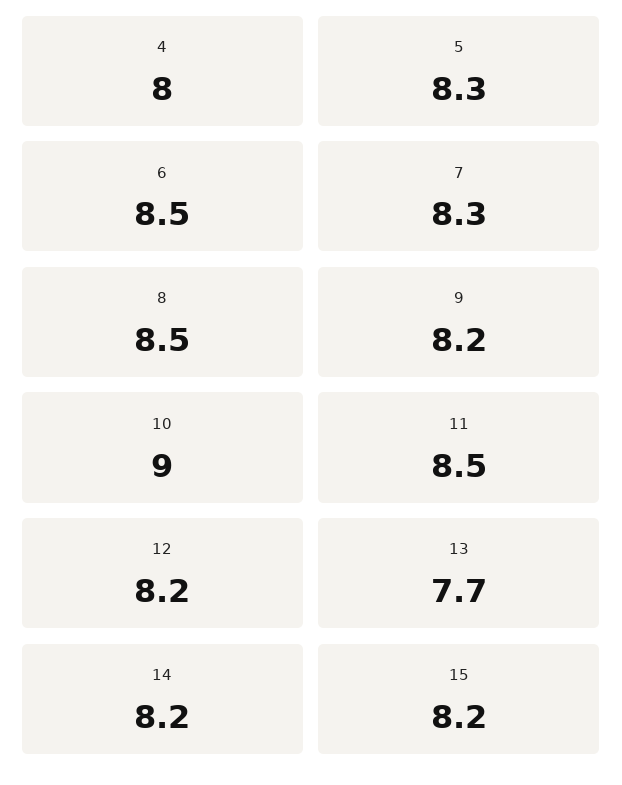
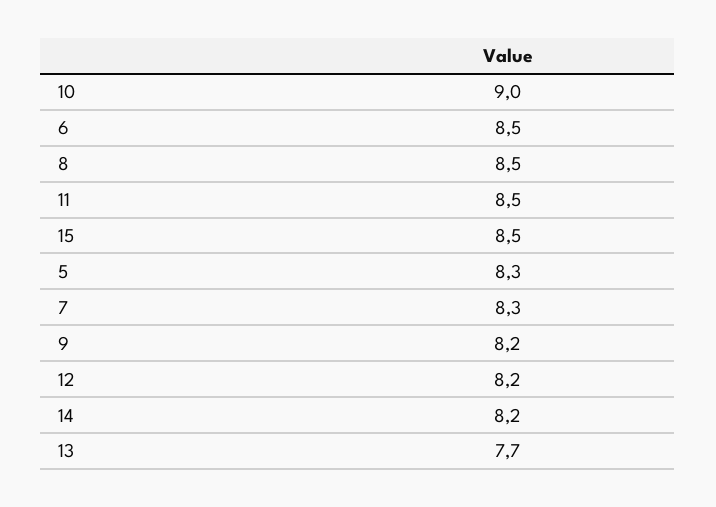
  {
-   "4": 8,
    "5": 8.3,
    "6": 8.5,
    "7": 8.3,
    "8": 8.5,
    "9": 8.2,
    "10": 9,
    "11": 8.5,
    "12": 8.2,
    "13": 7.7,
    "14": 8.2,
-   "15": 8.2
+   "15": 8.5
  }

